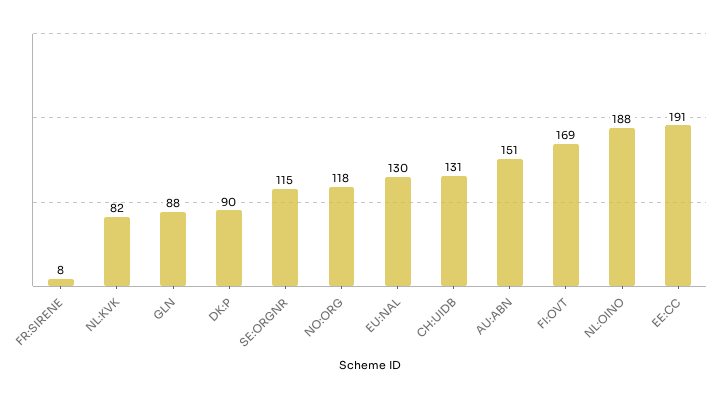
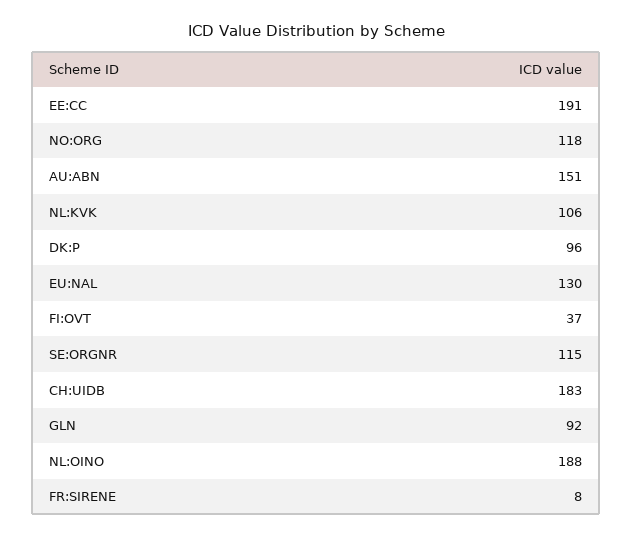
  {
    "FR:SIRENE": 8,
-   "NL:KVK": 82,
+   "NL:KVK": 106,
-   "GLN": 88,
+   "GLN": 92,
-   "DK:P": 90,
+   "DK:P": 96,
    "SE:ORGNR": 115,
    "NO:ORG": 118,
    "EU:NAL": 130,
-   "CH:UIDB": 131,
+   "CH:UIDB": 183,
    "AU:ABN": 151,
-   "FI:OVT": 169,
+   "FI:OVT": 37,
    "NL:OINO": 188,
    "EE:CC": 191
  }

